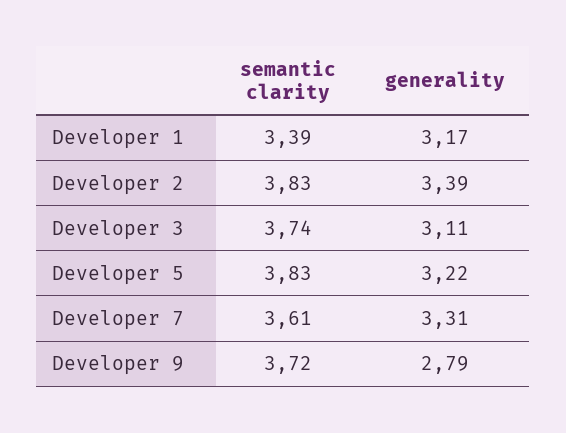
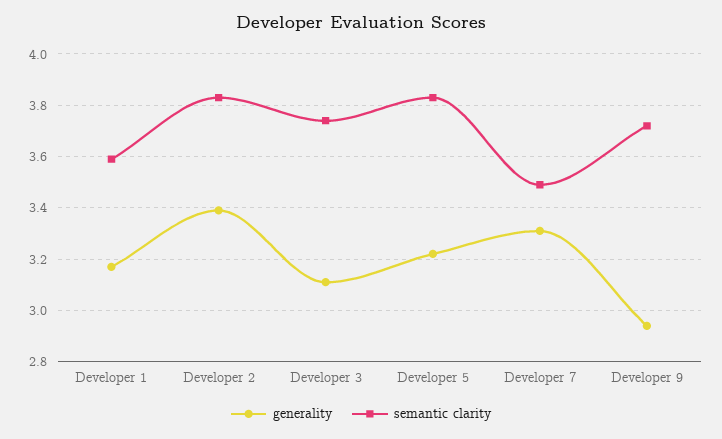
  {
    "semantic clarity": {
-     "Developer 1": 3.39,
+     "Developer 1": 3.6,
      "Developer 2": 3.83,
      "Developer 3": 3.74,
      "Developer 5": 3.83,
-     "Developer 7": 3.61,
+     "Developer 7": 3.5,
      "Developer 9": 3.72
    },
    "generality": {
      "Developer 1": 3.17,
      "Developer 2": 3.39,
      "Developer 3": 3.11,
      "Developer 5": 3.22,
      "Developer 7": 3.31,
-     "Developer 9": 2.79
+     "Developer 9": 2.95
    }
  }

